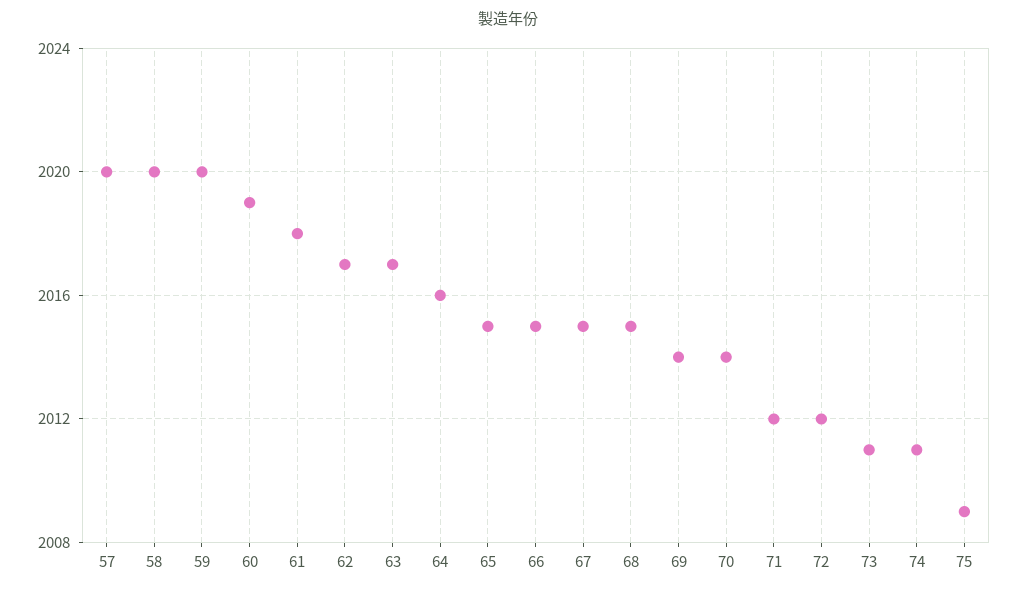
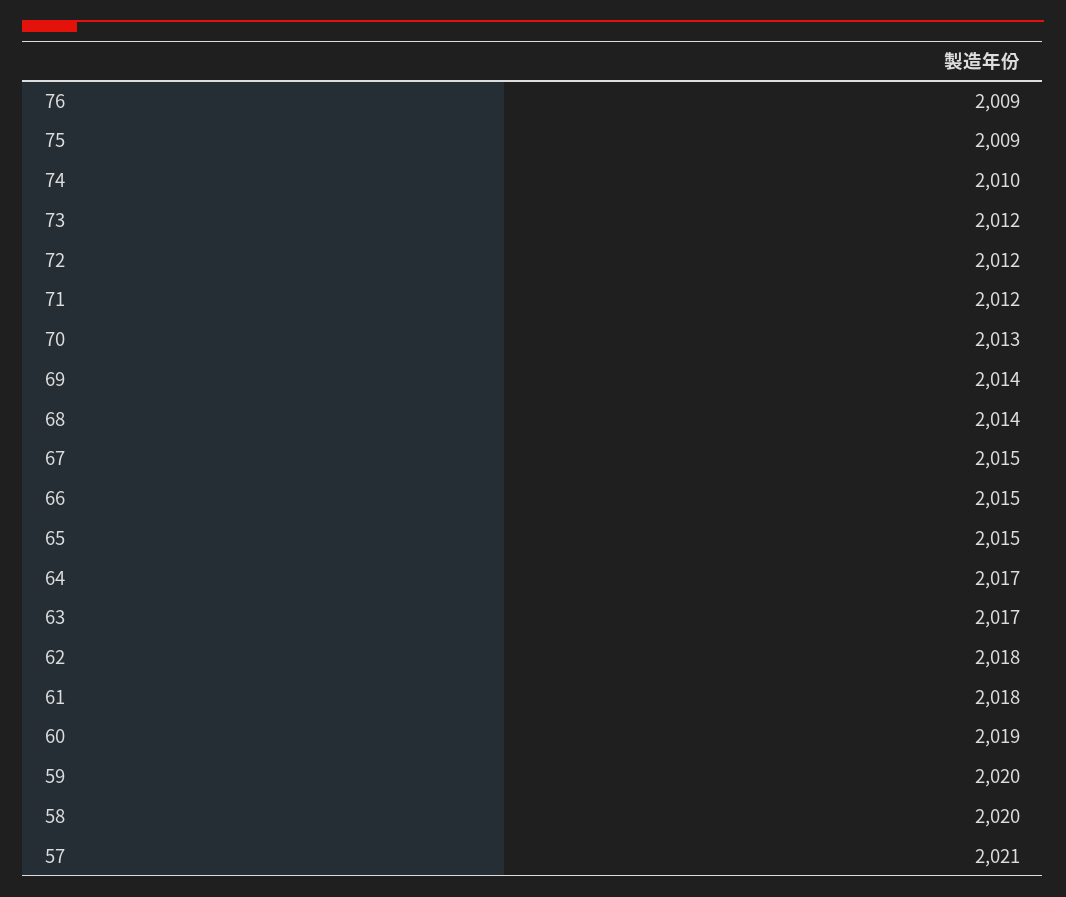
  {
-   "57": 2020,
+   "57": 2021,
    "58": 2020,
    "59": 2020,
    "60": 2019,
    "61": 2018,
-   "62": 2017,
+   "62": 2018,
    "63": 2017,
-   "64": 2016,
+   "64": 2017,
    "65": 2015,
    "66": 2015,
    "67": 2015,
-   "68": 2015,
+   "68": 2014,
    "69": 2014,
-   "70": 2014,
+   "70": 2013,
    "71": 2012,
    "72": 2012,
-   "73": 2011,
+   "73": 2012,
-   "74": 2011,
+   "74": 2010,
-   "75": 2009
+   "75": 2009,
+   "76": 2009
  }

